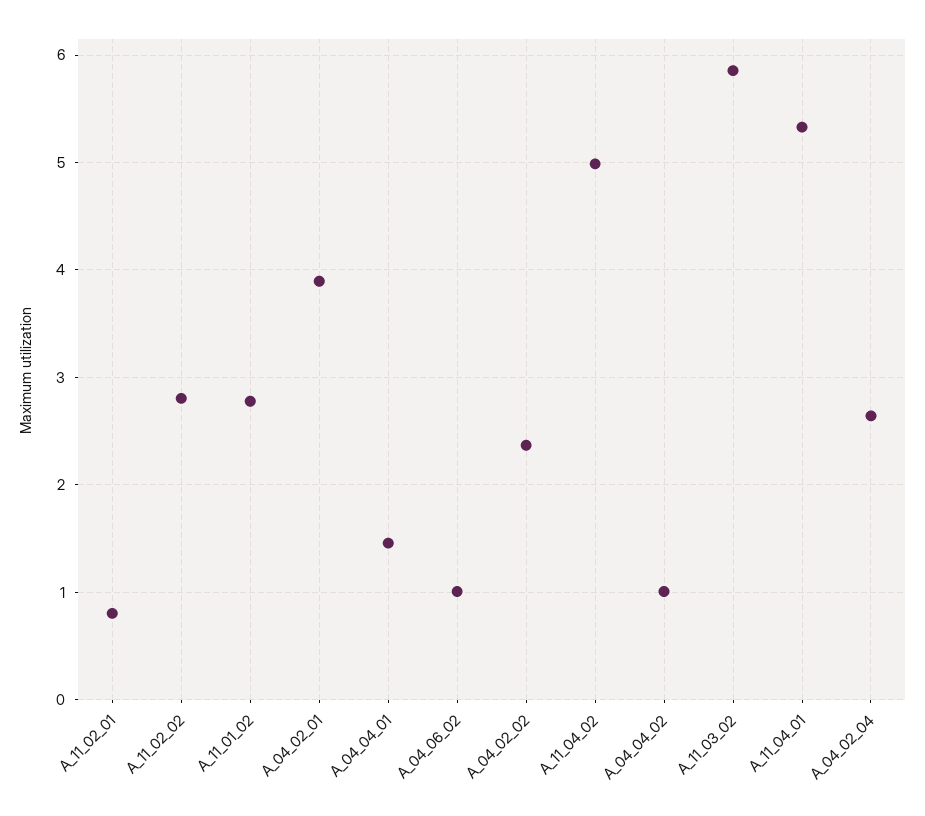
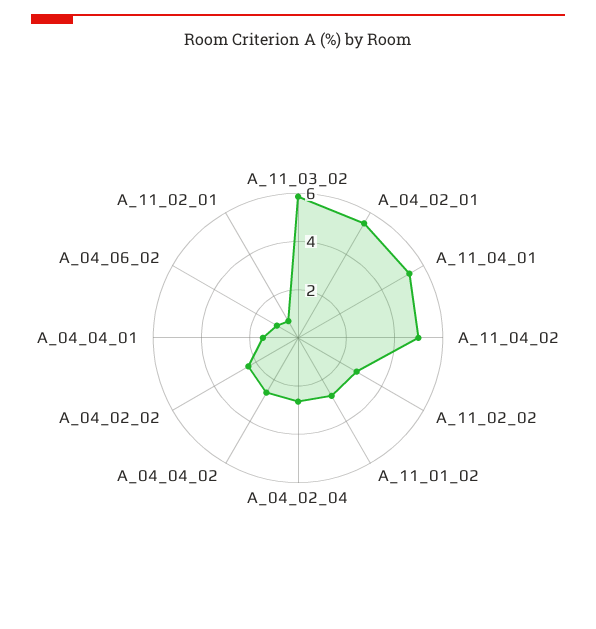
  {
    "A_11_02_01": 0.8,
    "A_11_02_02": 2.8,
    "A_11_01_02": 2.8,
-   "A_04_02_01": 3.9,
+   "A_04_02_01": 5.5,
    "A_04_04_01": 1.5,
    "A_04_06_02": 1,
    "A_04_02_02": 2.4,
    "A_11_04_02": 5,
-   "A_04_04_02": 1,
+   "A_04_04_02": 2.5,
    "A_11_03_02": 5.9,
    "A_11_04_01": 5.3,
    "A_04_02_04": 2.6
  }

